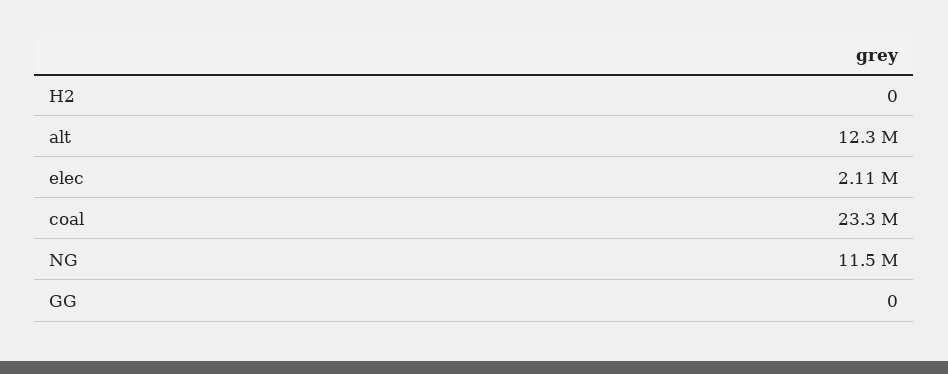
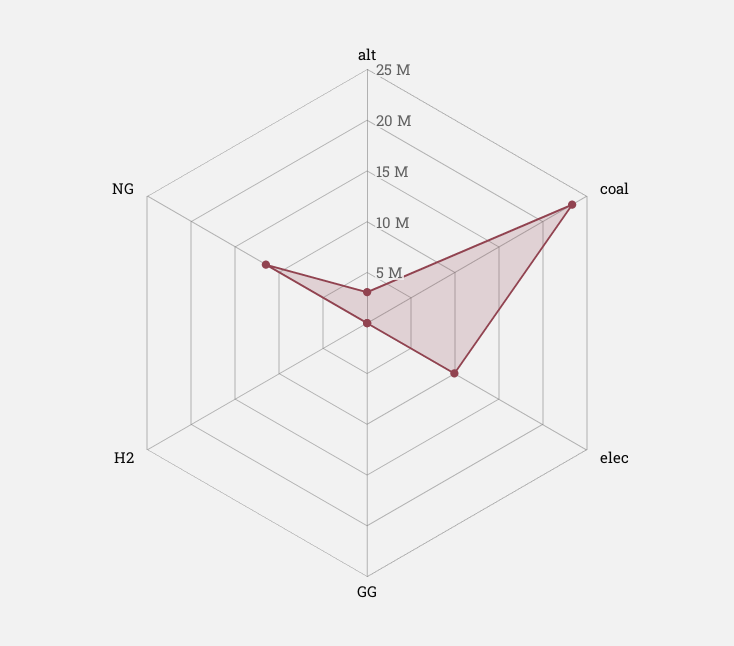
  {
    "H2": 0,
-   "alt": 12300000,
+   "alt": 3000000,
-   "elec": 2110000,
+   "elec": 10000000,
    "coal": 23300000,
    "NG": 11500000,
    "GG": 0
  }

